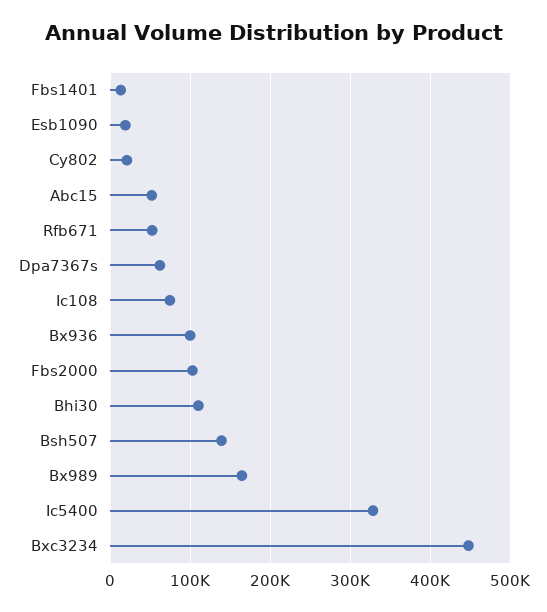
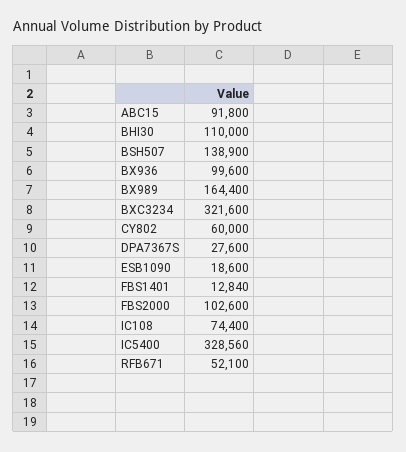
  {
    "Fbs1401": 12840,
    "Esb1090": 18600,
-   "Cy802": 20000,
+   "Cy802": 60000,
-   "Abc15": 50000,
+   "Abc15": 91800,
    "Rfb671": 52100,
-   "Dpa7367s": 60000,
+   "Dpa7367s": 27600,
    "Ic108": 74400,
    "Bx936": 99600,
    "Fbs2000": 102600,
    "Bhi30": 110000,
    "Bsh507": 138900,
    "Bx989": 164400,
    "Ic5400": 328560,
-   "Bxc3234": 450000
+   "Bxc3234": 321600
  }

